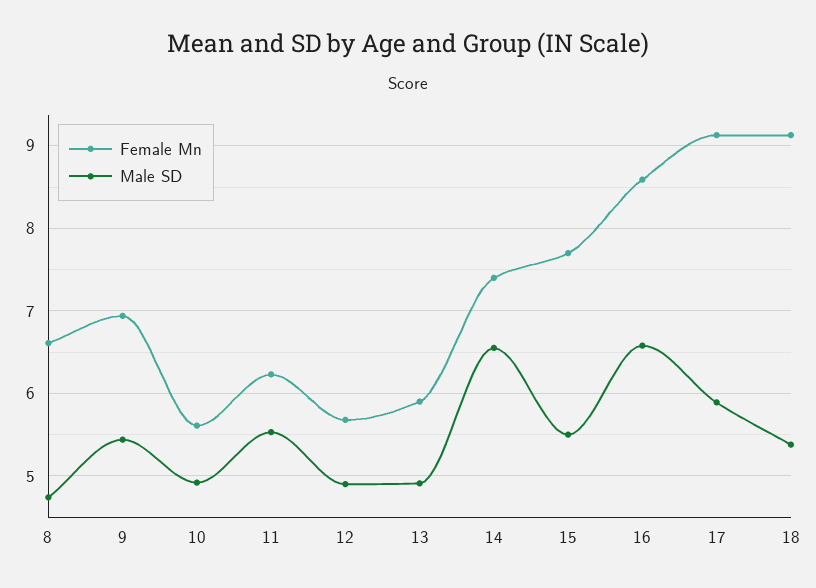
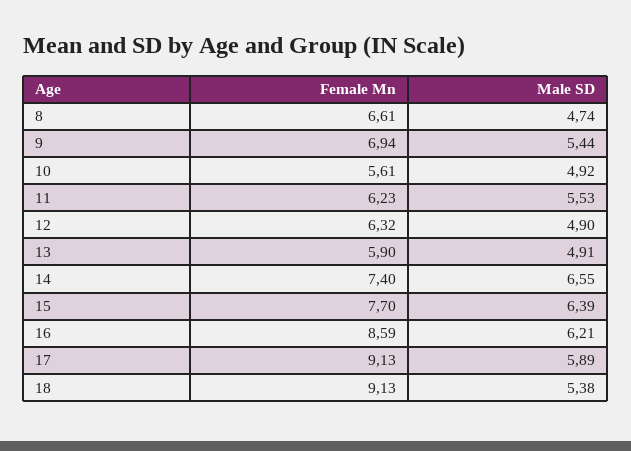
  {
    "Female Mn": {
      "8": 6.61,
      "9": 6.94,
      "10": 5.61,
      "11": 6.23,
-     "12": 5.7,
+     "12": 6.32,
      "13": 5.9,
      "14": 7.4,
      "15": 7.7,
      "16": 8.59,
      "17": 9.13,
      "18": 9.13
    },
    "Male SD": {
      "8": 4.74,
      "9": 5.44,
      "10": 4.92,
      "11": 5.53,
      "12": 4.9,
      "13": 4.91,
      "14": 6.55,
-     "15": 5.5,
+     "15": 6.39,
-     "16": 6.6,
+     "16": 6.21,
      "17": 5.89,
      "18": 5.38
    }
  }

